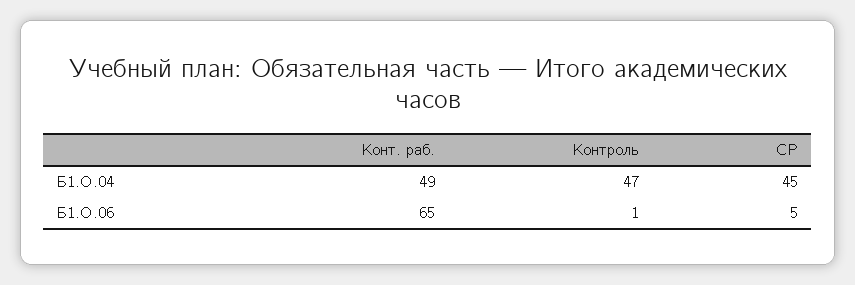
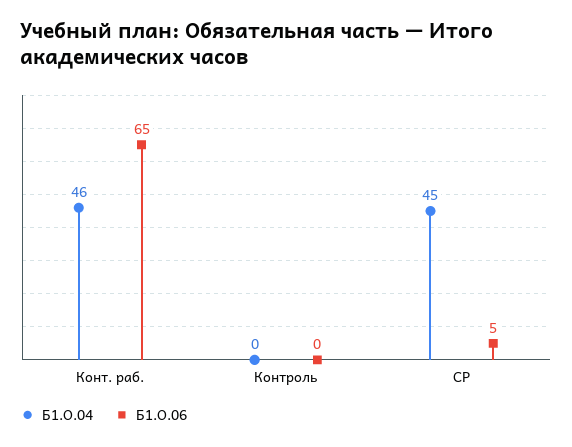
  {
    "Б1.О.04": {
-     "Конт. раб.": 49,
+     "Конт. раб.": 46,
-     "Контроль": 47,
+     "Контроль": 0,
      "СР": 45
    },
    "Б1.О.06": {
      "Конт. раб.": 65,
-     "Контроль": 1,
+     "Контроль": 0,
      "СР": 5
    }
  }

